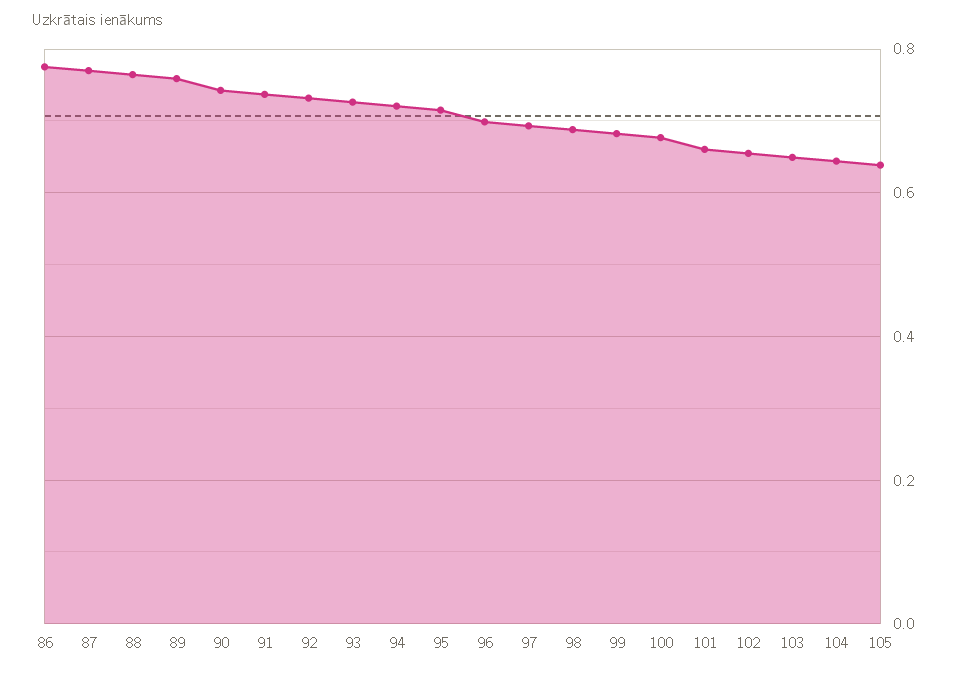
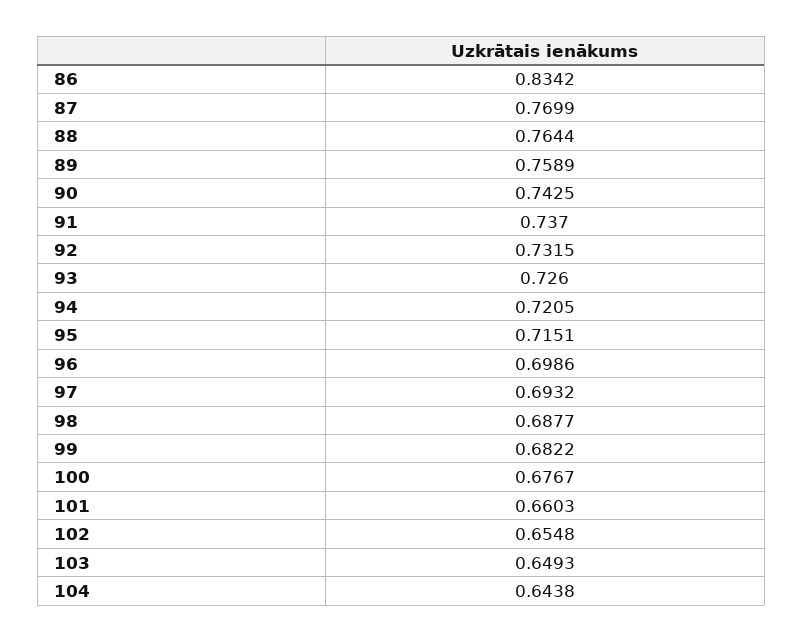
  {
-   "86": 0.78,
+   "86": 0.8342,
    "87": 0.7699,
    "88": 0.7644,
    "89": 0.7589,
    "90": 0.7425,
    "91": 0.737,
    "92": 0.7315,
    "93": 0.726,
    "94": 0.7205,
    "95": 0.7151,
    "96": 0.6986,
    "97": 0.6932,
    "98": 0.6877,
    "99": 0.6822,
    "100": 0.6767,
    "101": 0.6603,
    "102": 0.6548,
    "103": 0.6493,
-   "104": 0.6438,
+   "104": 0.6438
-   "105": 0.64
  }

